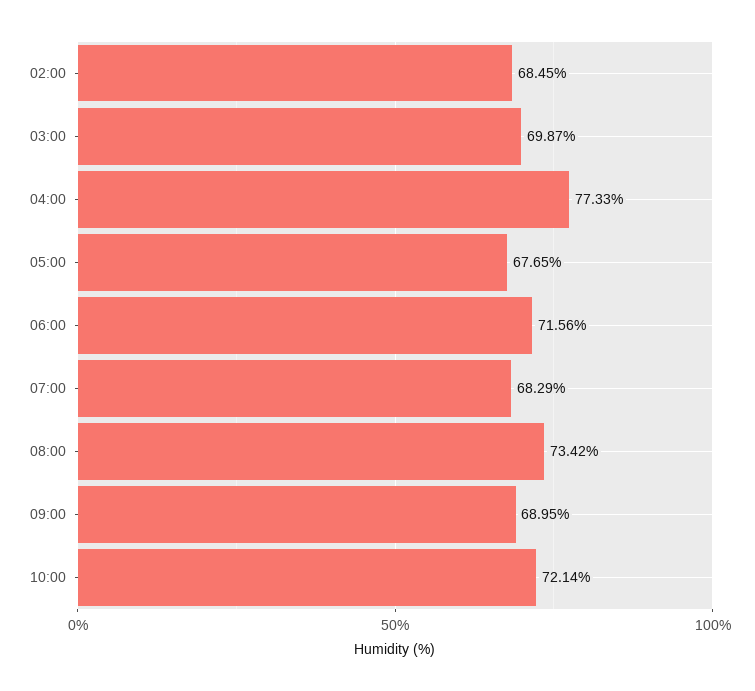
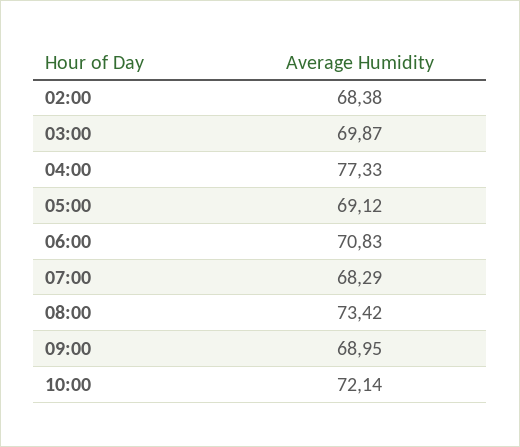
  {
-   "02:00": 68.45,
+   "02:00": 68.38,
    "03:00": 69.87,
    "04:00": 77.33,
-   "05:00": 67.65,
+   "05:00": 69.12,
-   "06:00": 71.56,
+   "06:00": 70.83,
    "07:00": 68.29,
    "08:00": 73.42,
    "09:00": 68.95,
    "10:00": 72.14
  }

